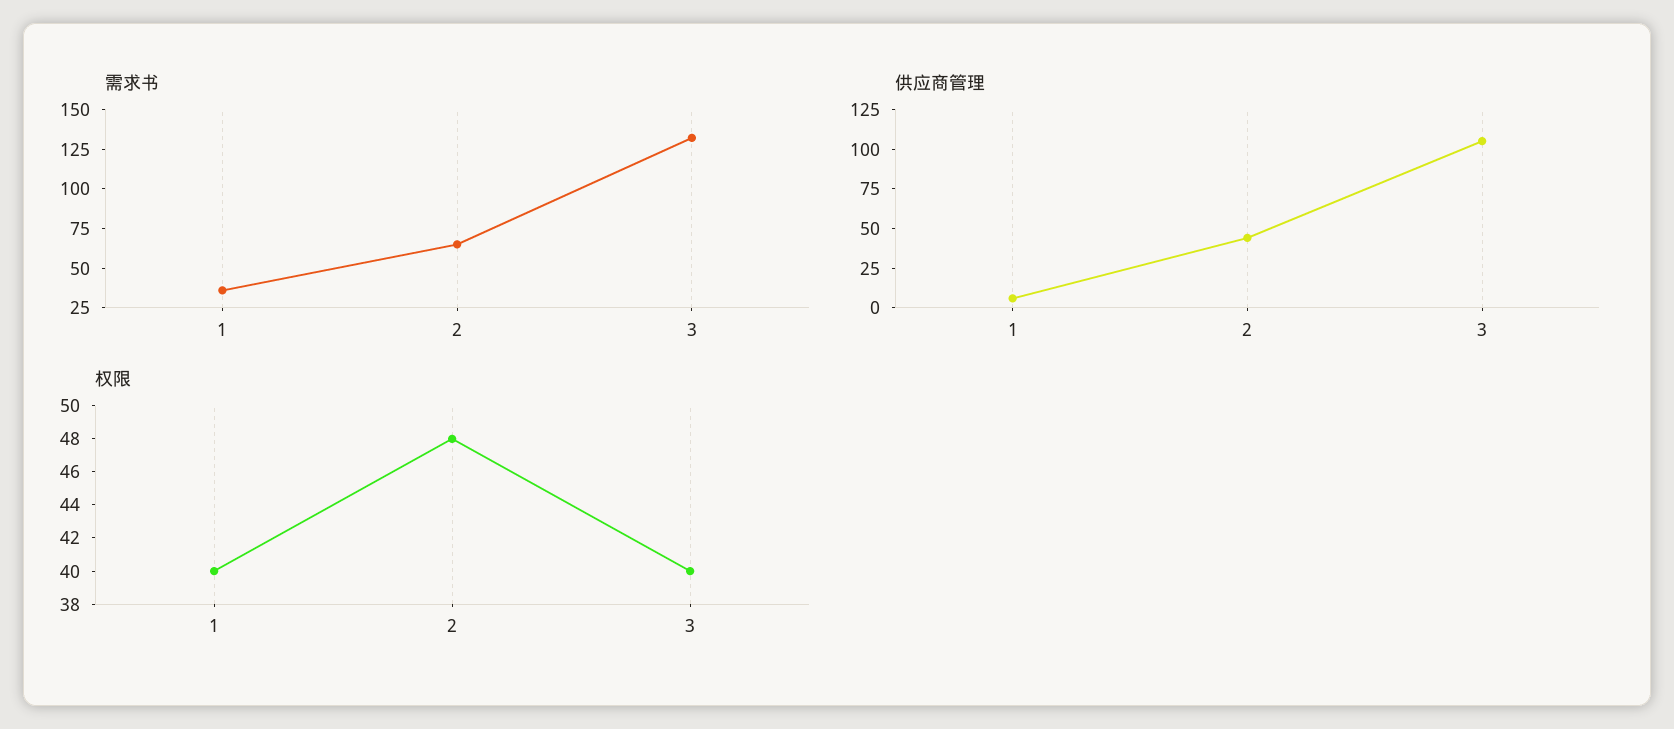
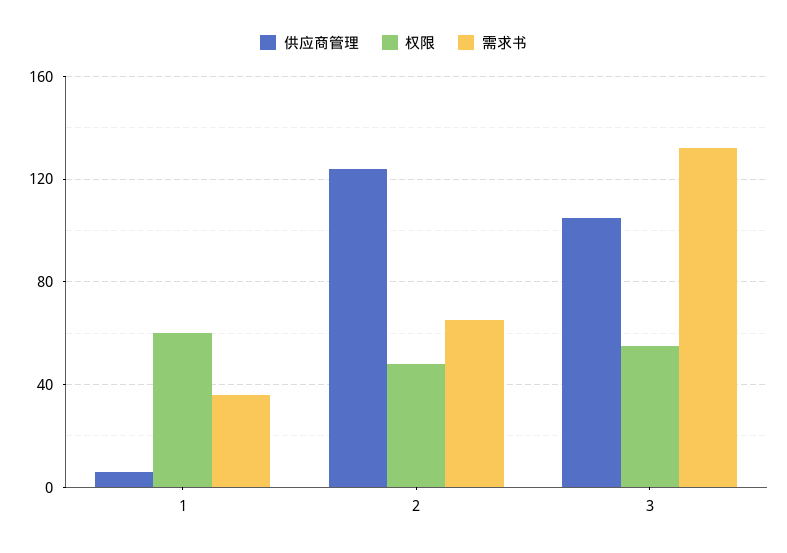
  {
    "需求书": {
      "1": 35,
      "2": 65,
      "3": 130
    },
    "供应商管理": {
      "1": 5,
-     "2": 50,
+     "2": 125,
      "3": 105
    },
    "权限": {
-     "1": 40,
+     "1": 60,
      "2": 48,
-     "3": 40
+     "3": 55
    }
  }

